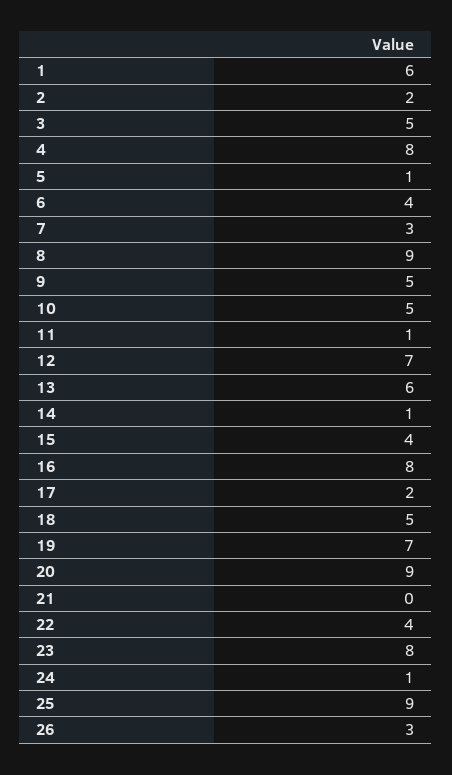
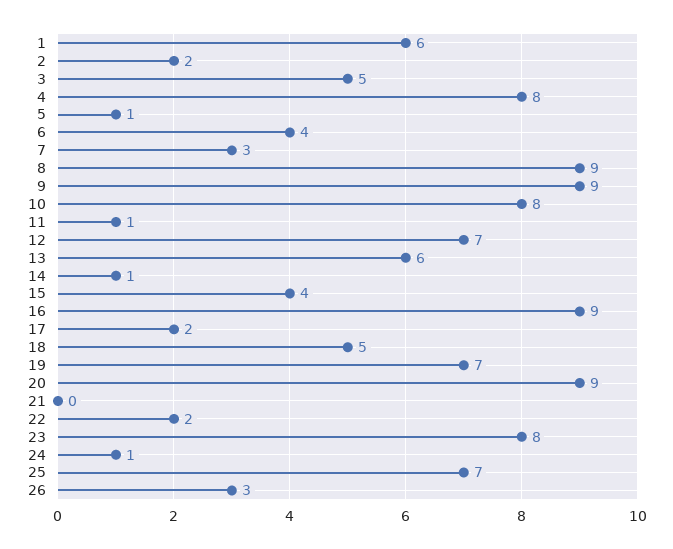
  {
    "1": 6,
    "2": 2,
    "3": 5,
    "4": 8,
    "5": 1,
    "6": 4,
    "7": 3,
    "8": 9,
-   "9": 5,
+   "9": 9,
-   "10": 5,
+   "10": 8,
    "11": 1,
    "12": 7,
    "13": 6,
    "14": 1,
    "15": 4,
-   "16": 8,
+   "16": 9,
    "17": 2,
    "18": 5,
    "19": 7,
    "20": 9,
    "21": 0,
-   "22": 4,
+   "22": 2,
    "23": 8,
    "24": 1,
-   "25": 9,
+   "25": 7,
    "26": 3
  }

